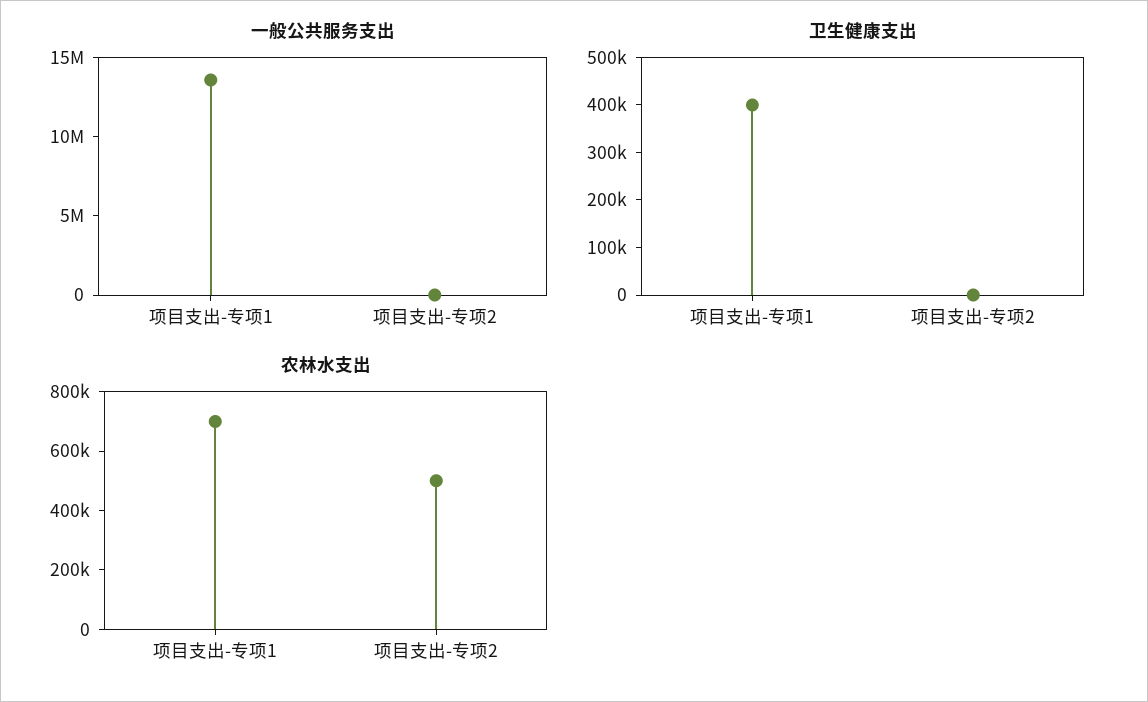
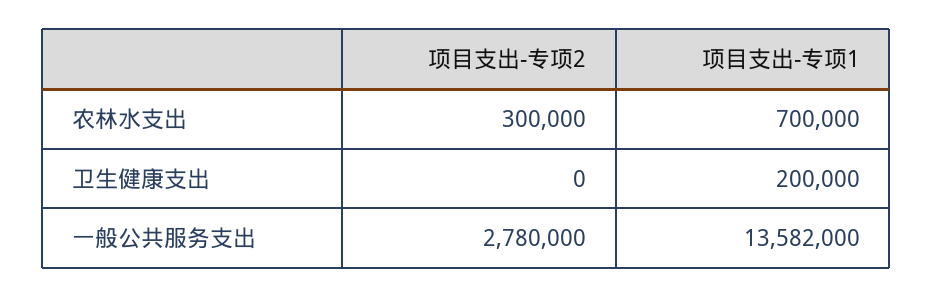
  {
    "一般公共服务支出": {
      "项目支出-专项1": 13582000,
-     "项目支出-专项2": 0
+     "项目支出-专项2": 2780000
    },
    "卫生健康支出": {
-     "项目支出-专项1": 400000,
+     "项目支出-专项1": 200000,
      "项目支出-专项2": 0
    },
    "农林水支出": {
      "项目支出-专项1": 700000,
-     "项目支出-专项2": 500000
+     "项目支出-专项2": 300000
    }
  }

